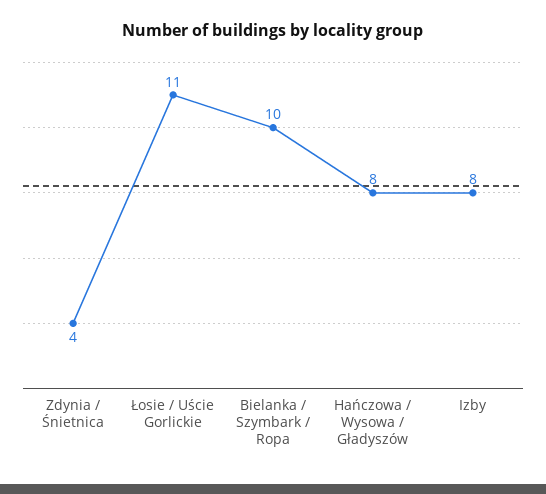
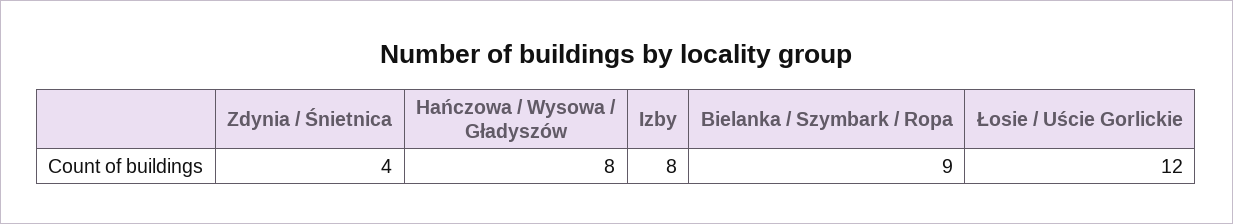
  {
    "Zdynia / Śnietnica": 4,
-   "Łosie / Uście Gorlickie": 11,
+   "Łosie / Uście Gorlickie": 12,
-   "Bielanka / Szymbark / Ropa": 10,
+   "Bielanka / Szymbark / Ropa": 9,
    "Hańczowa / Wysowa / Gładyszów": 8,
    "Izby": 8
  }

